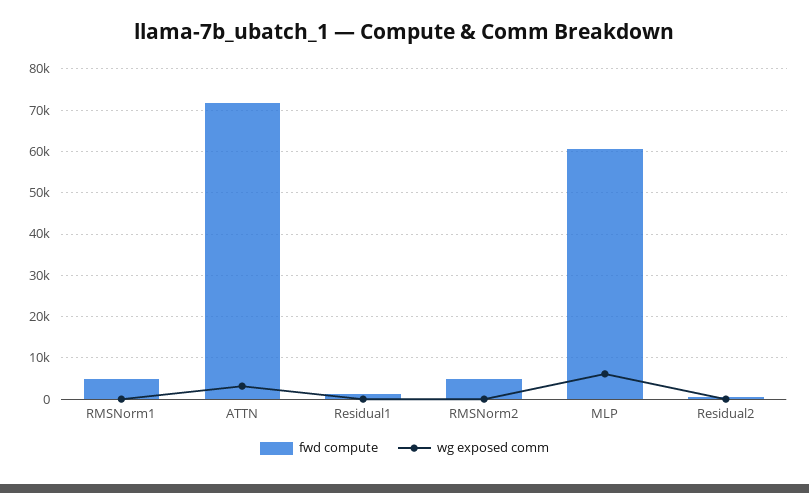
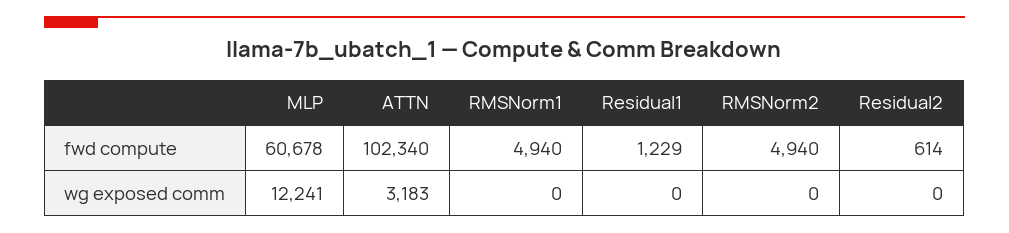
  {
    "fwd compute": {
      "RMSNorm1": 4940,
-     "ATTN": 72000,
+     "ATTN": 102340,
      "Residual1": 1229,
      "RMSNorm2": 4940,
      "MLP": 60678,
      "Residual2": 614
    },
    "wg exposed comm": {
      "RMSNorm1": 0,
      "ATTN": 3183,
      "Residual1": 0,
      "RMSNorm2": 0,
-     "MLP": 6000,
+     "MLP": 12241,
      "Residual2": 0
    }
  }

